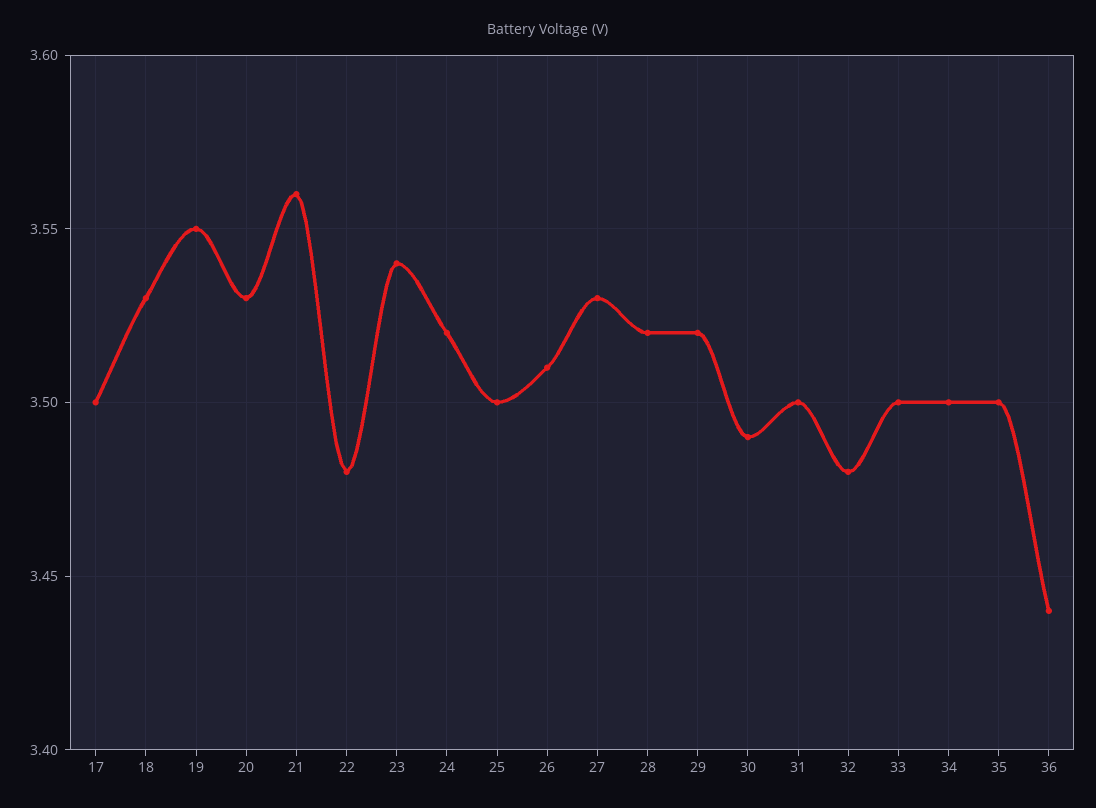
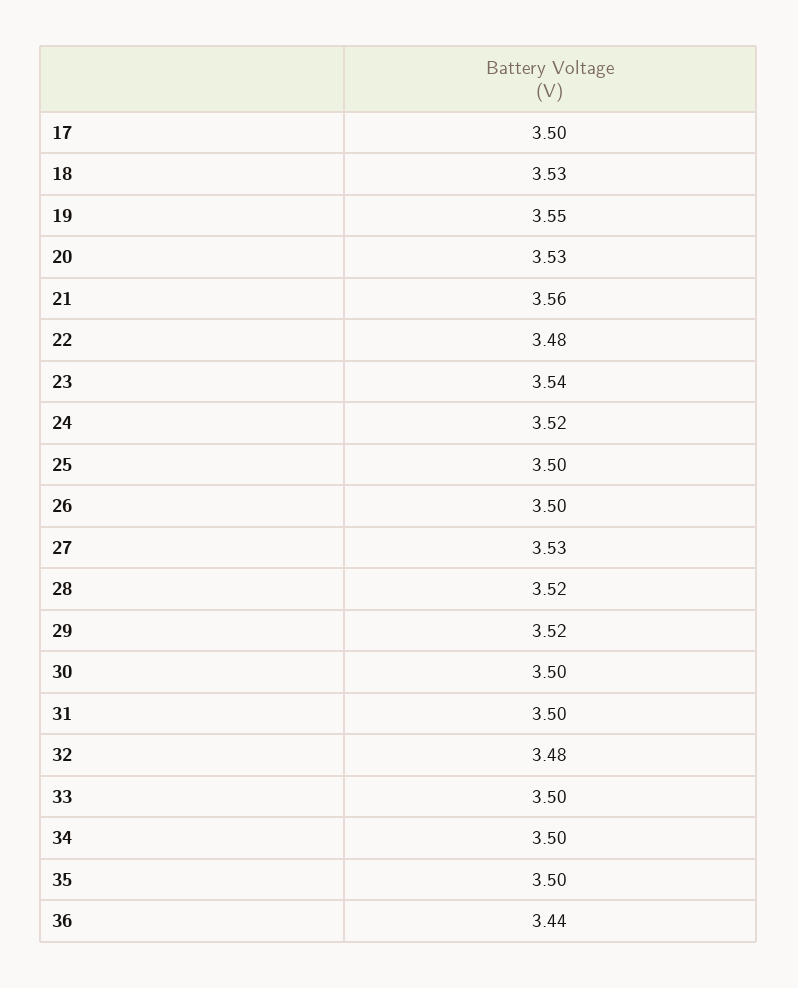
  {
    "17": 3.5,
    "18": 3.53,
    "19": 3.55,
    "20": 3.53,
    "21": 3.56,
    "22": 3.48,
    "23": 3.54,
    "24": 3.52,
    "25": 3.5,
-   "26": 3.51,
+   "26": 3.5,
    "27": 3.53,
    "28": 3.52,
    "29": 3.52,
-   "30": 3.49,
+   "30": 3.5,
    "31": 3.5,
    "32": 3.48,
    "33": 3.5,
    "34": 3.5,
    "35": 3.5,
    "36": 3.44
  }

